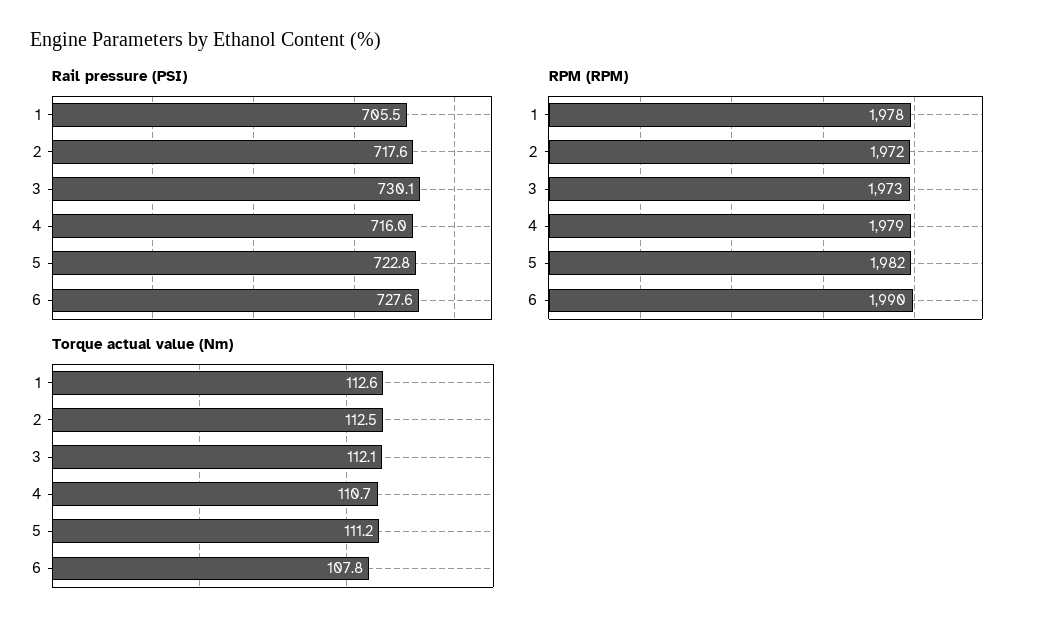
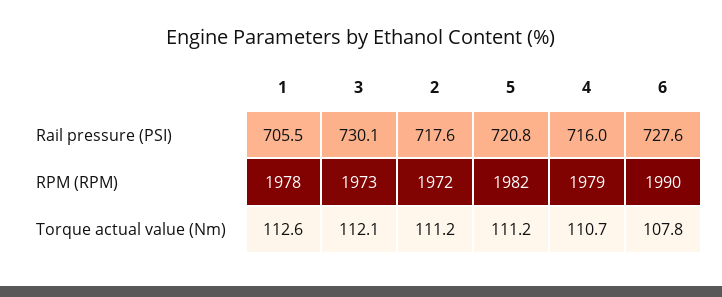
  {
    "Rail pressure (PSI)": {
      "1": 705.5,
      "2": 717.6,
      "3": 730.1,
      "4": 716,
-     "5": 722.8,
+     "5": 720.8,
      "6": 727.6
    },
    "RPM (RPM)": {
      "1": 1978,
      "2": 1972,
      "3": 1973,
      "4": 1979,
      "5": 1982,
      "6": 1990
    },
    "Torque actual value (Nm)": {
      "1": 112.6,
-     "2": 112.5,
+     "2": 111.2,
      "3": 112.1,
      "4": 110.7,
      "5": 111.2,
      "6": 107.8
    }
  }

